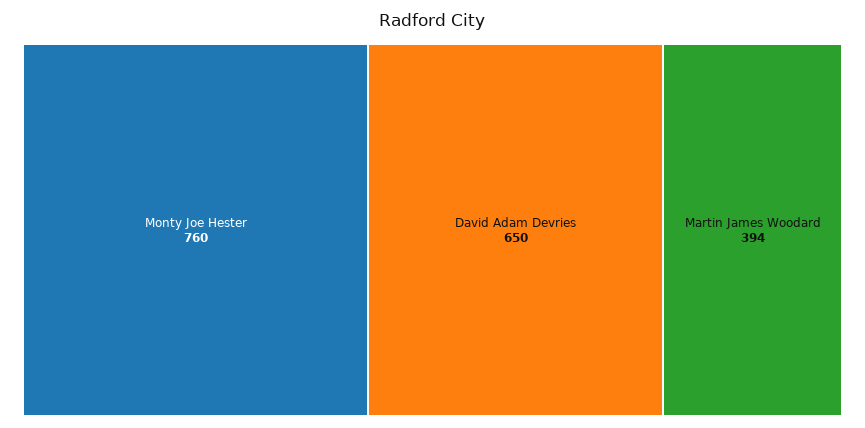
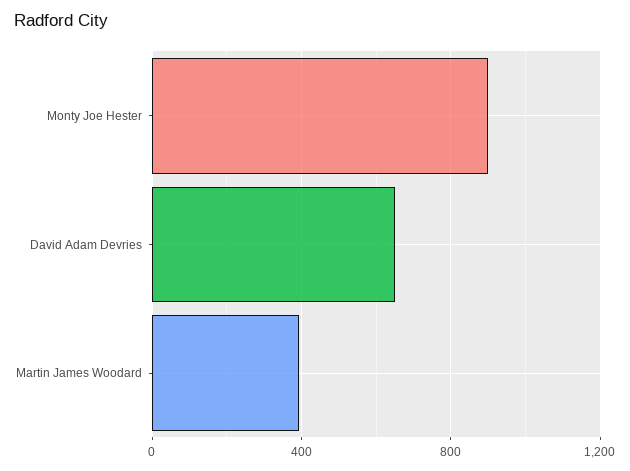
  {
-   "Monty Joe Hester": 760,
+   "Monty Joe Hester": 900,
    "David Adam Devries": 650,
    "Martin James Woodard": 394
  }

